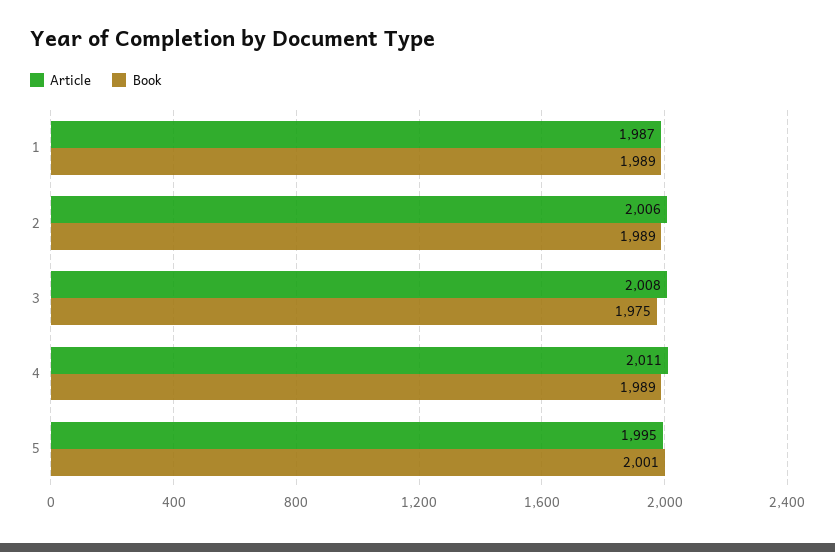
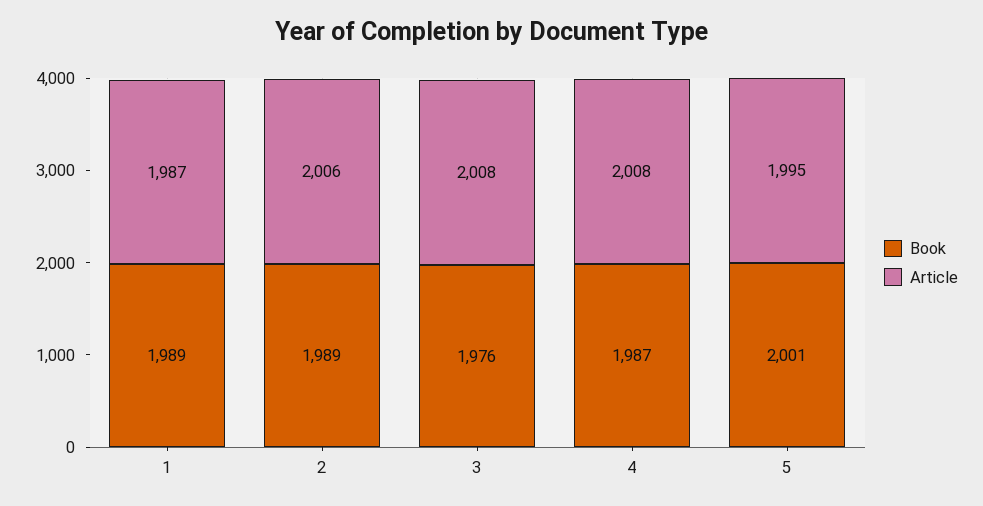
  {
    "Article": {
      "1": 1987,
      "2": 2006,
      "3": 2008,
-     "4": 2011,
+     "4": 2008,
      "5": 1995
    },
    "Book": {
      "1": 1989,
      "2": 1989,
-     "3": 1975,
+     "3": 1976,
-     "4": 1989,
+     "4": 1987,
      "5": 2001
    }
  }

